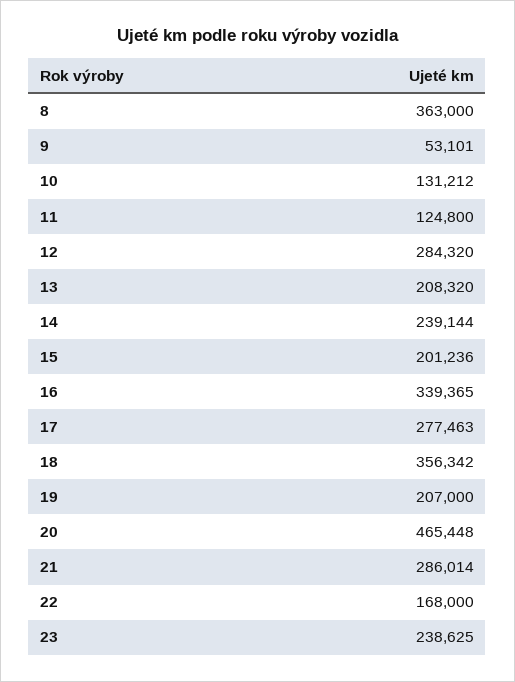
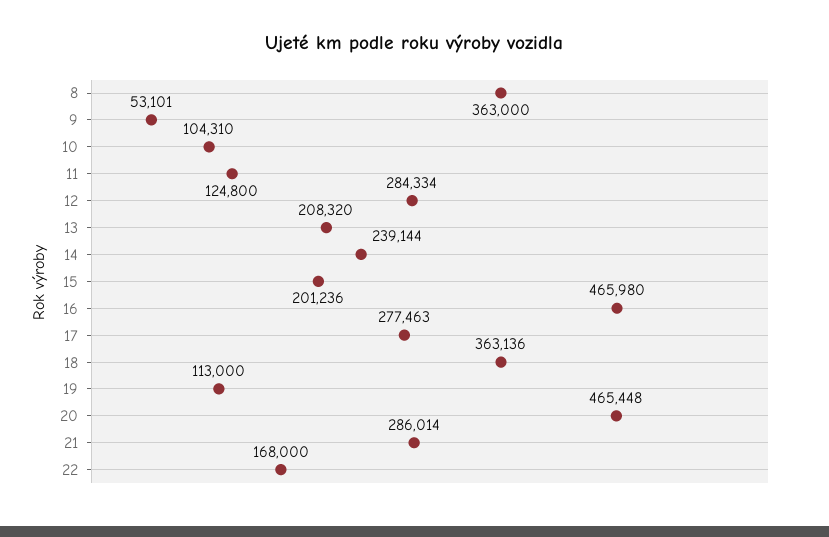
  {
    "8": 363000,
    "9": 53101,
-   "10": 131212,
+   "10": 104310,
    "11": 124800,
-   "12": 284320,
+   "12": 284334,
    "13": 208320,
    "14": 239144,
    "15": 201236,
-   "16": 339365,
+   "16": 465980,
    "17": 277463,
-   "18": 356342,
+   "18": 363136,
-   "19": 207000,
+   "19": 113000,
    "20": 465448,
    "21": 286014,
-   "22": 168000,
+   "22": 168000
-   "23": 238625
  }

